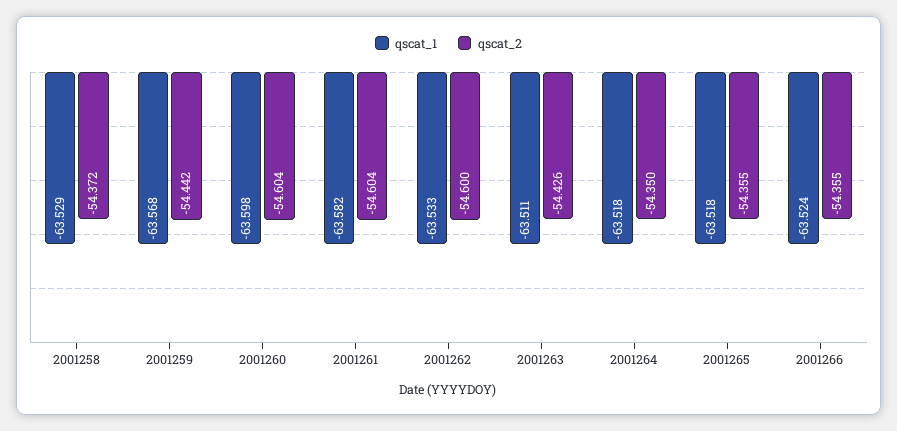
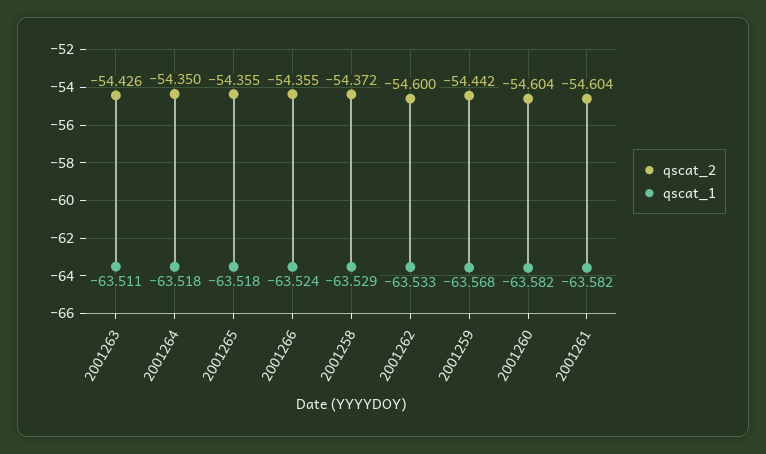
  {
    "qscat_1": {
      "2001258": -63.529,
      "2001259": -63.568,
-     "2001260": -63.598,
+     "2001260": -63.582,
      "2001261": -63.582,
      "2001262": -63.533,
      "2001263": -63.511,
      "2001264": -63.518,
      "2001265": -63.518,
      "2001266": -63.524
    },
    "qscat_2": {
      "2001258": -54.372,
      "2001259": -54.442,
      "2001260": -54.604,
      "2001261": -54.604,
      "2001262": -54.6,
      "2001263": -54.426,
      "2001264": -54.35,
      "2001265": -54.355,
      "2001266": -54.355
    }
  }

